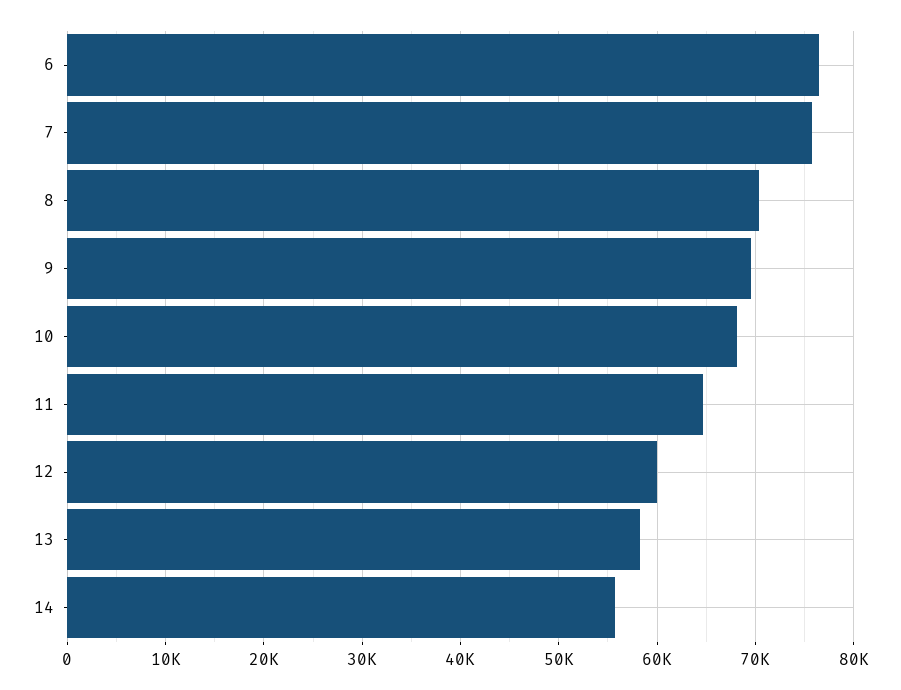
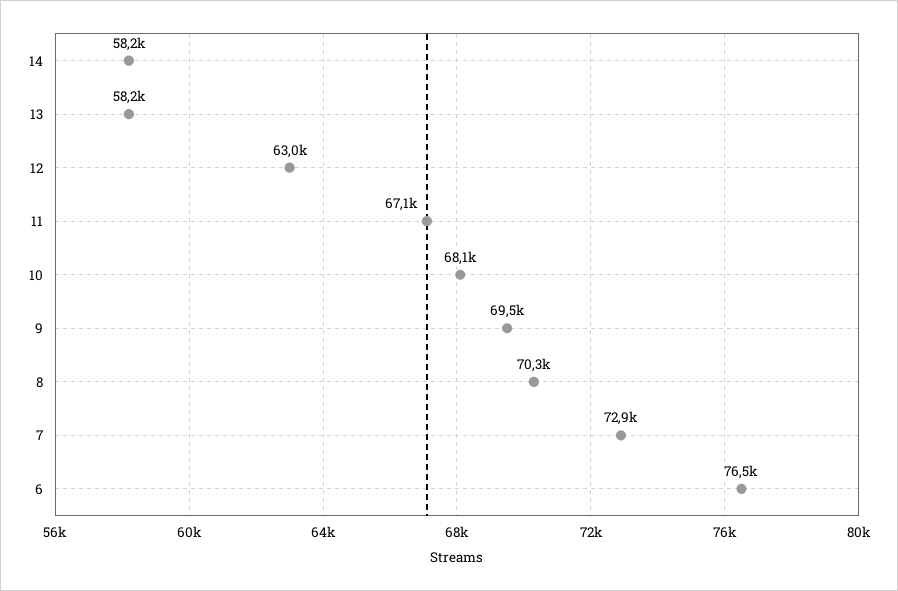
  {
    "6": 76500,
-   "7": 76000,
+   "7": 72900,
    "8": 70300,
    "9": 69500,
    "10": 68100,
-   "11": 65000,
+   "11": 67100,
-   "12": 60000,
+   "12": 63000,
    "13": 58200,
-   "14": 56000
+   "14": 58200
  }

